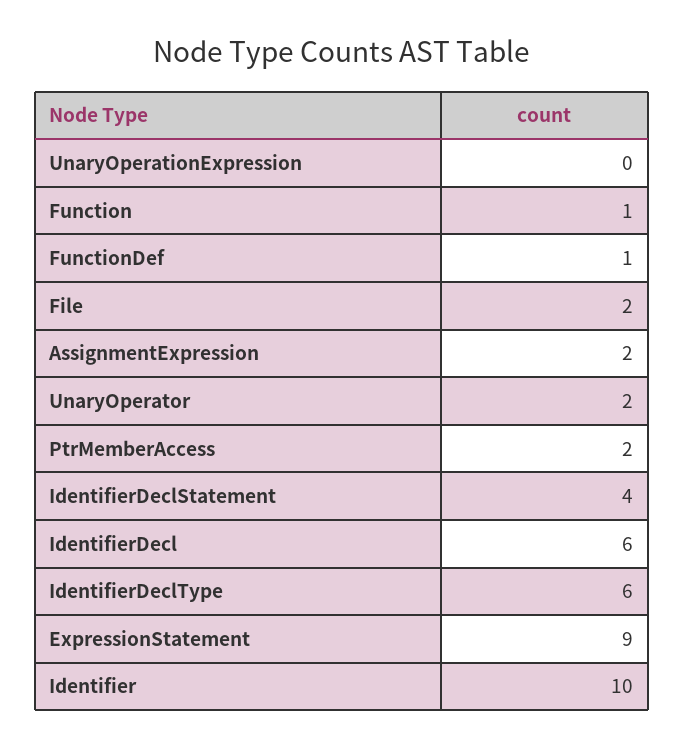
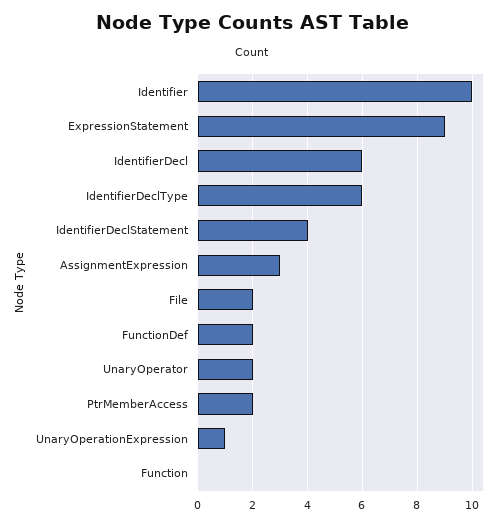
  {
-   "UnaryOperationExpression": 0,
+   "UnaryOperationExpression": 1,
-   "Function": 1,
+   "Function": 0,
-   "FunctionDef": 1,
+   "FunctionDef": 2,
    "File": 2,
-   "AssignmentExpression": 2,
+   "AssignmentExpression": 3,
    "UnaryOperator": 2,
    "PtrMemberAccess": 2,
    "IdentifierDeclStatement": 4,
    "IdentifierDecl": 6,
    "IdentifierDeclType": 6,
    "ExpressionStatement": 9,
    "Identifier": 10
  }

